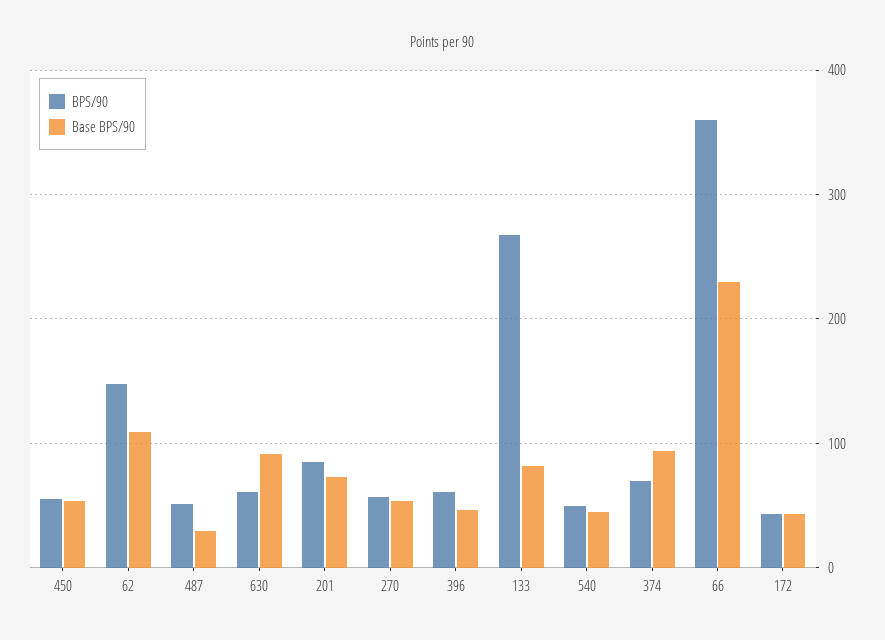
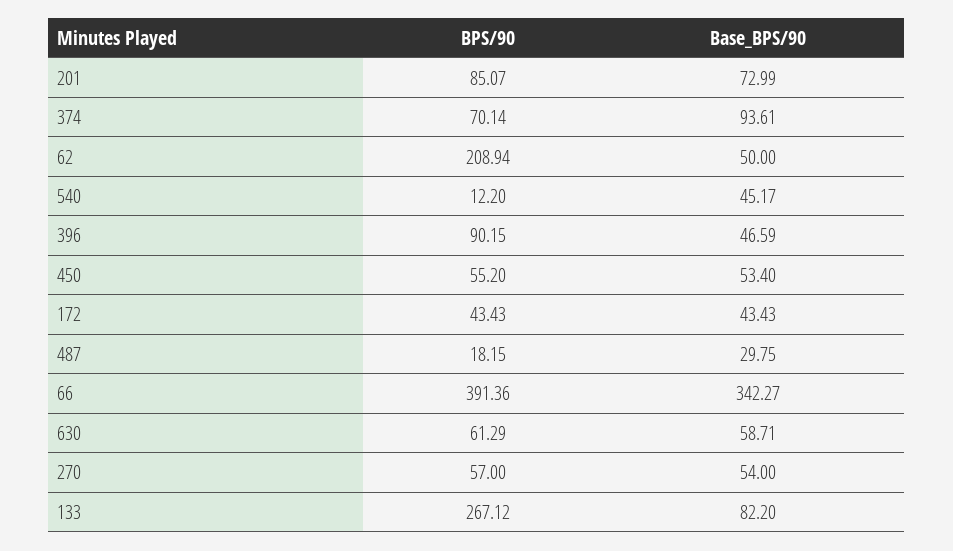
  {
    "BPS/90": {
      "450": 55.2,
-     "62": 150,
+     "62": 208.94,
-     "487": 50,
+     "487": 18.15,
      "630": 61.29,
      "201": 85.07,
      "270": 57,
-     "396": 60,
+     "396": 90.15,
      "133": 267.12,
-     "540": 50,
+     "540": 12.2,
      "374": 70.14,
-     "66": 360,
+     "66": 391.36,
      "172": 43.43
    },
    "Base BPS/90": {
      "450": 53.4,
-     "62": 110,
+     "62": 50,
      "487": 29.75,
-     "630": 90,
+     "630": 58.71,
      "201": 72.99,
      "270": 54,
      "396": 46.59,
      "133": 82.2,
      "540": 45.17,
      "374": 93.61,
-     "66": 230,
+     "66": 342.27,
      "172": 43.43
    }
  }

